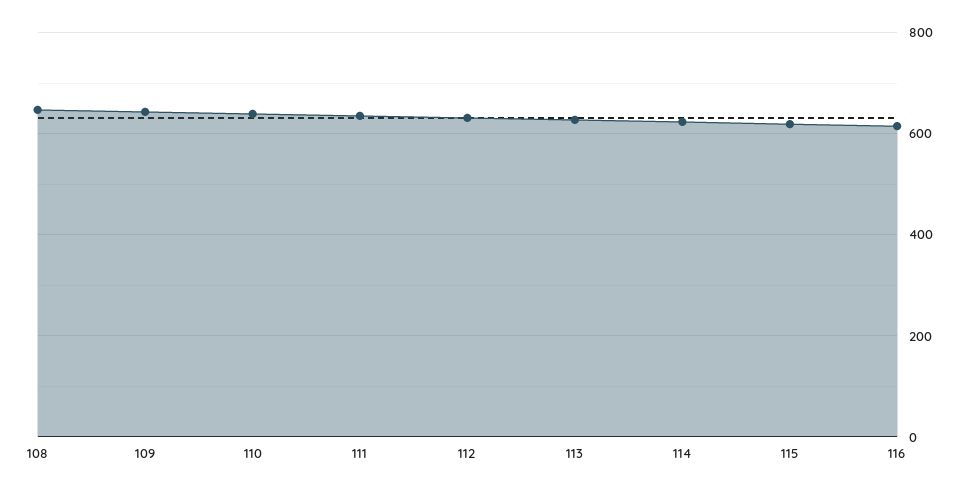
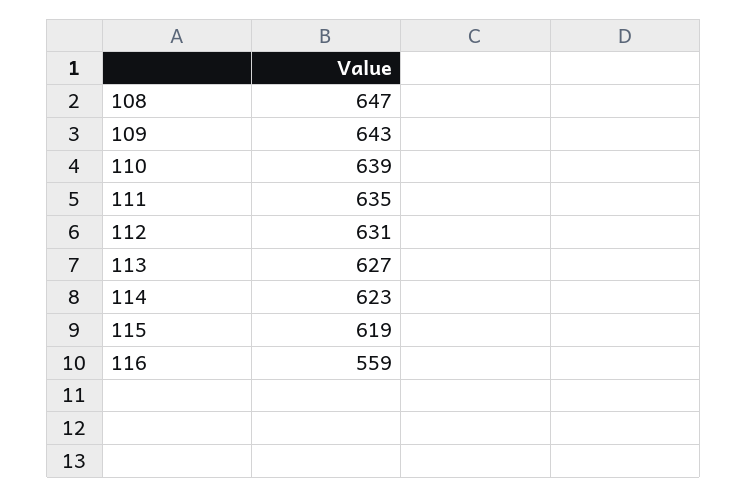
  {
    "108": 647,
    "109": 643,
    "110": 639,
    "111": 635,
    "112": 631,
    "113": 627,
    "114": 623,
    "115": 619,
-   "116": 620
+   "116": 559
  }

